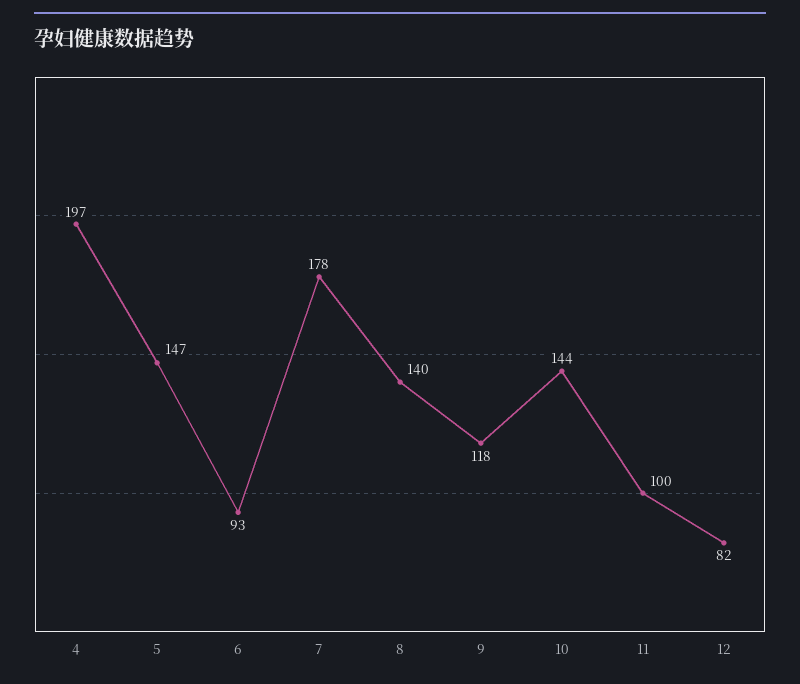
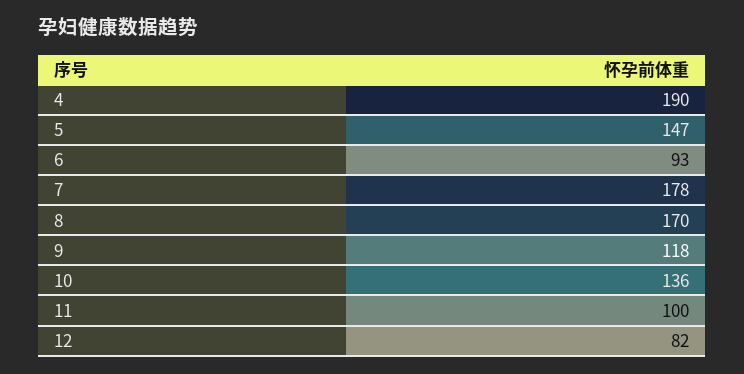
  {
-   "4": 197,
+   "4": 190,
    "5": 147,
    "6": 93,
    "7": 178,
-   "8": 140,
+   "8": 170,
    "9": 118,
-   "10": 144,
+   "10": 136,
    "11": 100,
    "12": 82
  }

